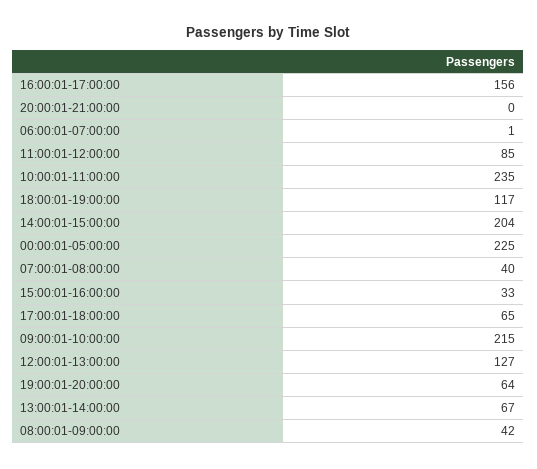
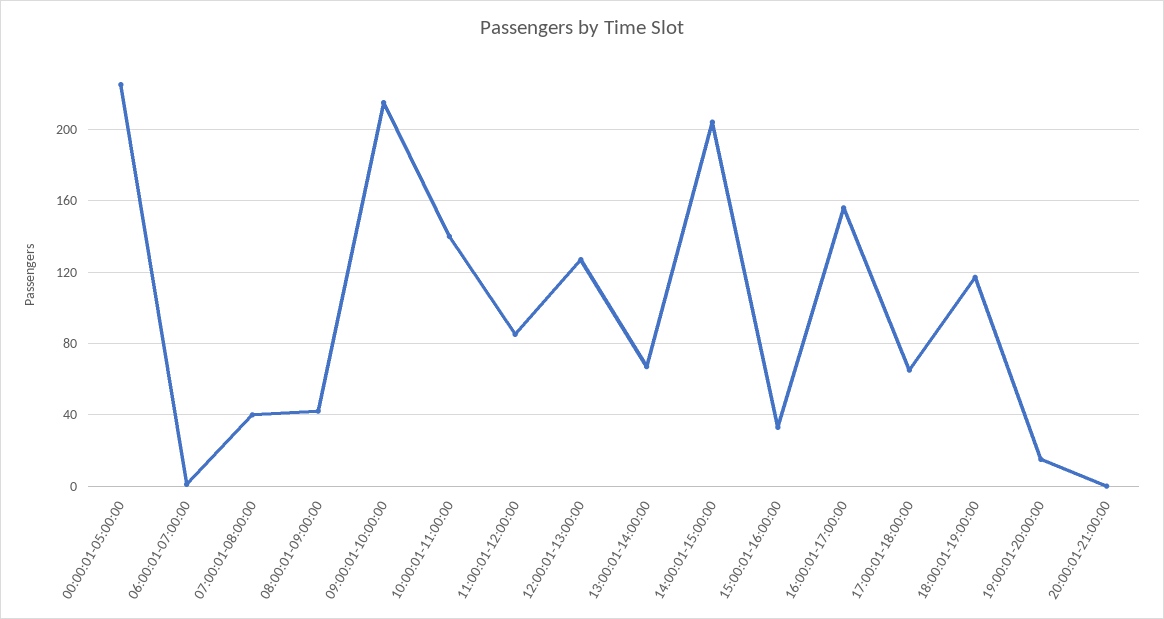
  {
    "16:00:01-17:00:00": 156,
    "20:00:01-21:00:00": 0,
    "06:00:01-07:00:00": 1,
    "11:00:01-12:00:00": 85,
-   "10:00:01-11:00:00": 235,
+   "10:00:01-11:00:00": 140,
    "18:00:01-19:00:00": 117,
    "14:00:01-15:00:00": 204,
    "00:00:01-05:00:00": 225,
    "07:00:01-08:00:00": 40,
    "15:00:01-16:00:00": 33,
    "17:00:01-18:00:00": 65,
    "09:00:01-10:00:00": 215,
    "12:00:01-13:00:00": 127,
-   "19:00:01-20:00:00": 64,
+   "19:00:01-20:00:00": 15,
    "13:00:01-14:00:00": 67,
    "08:00:01-09:00:00": 42
  }

